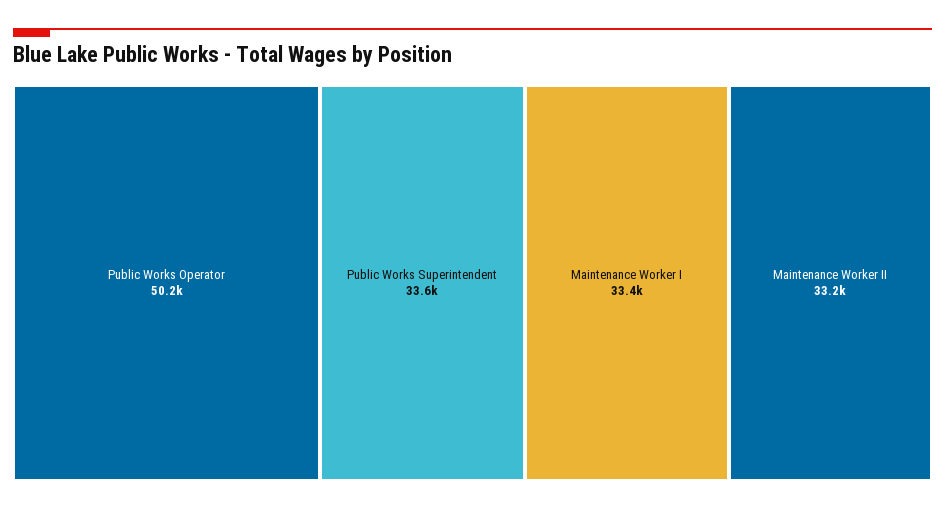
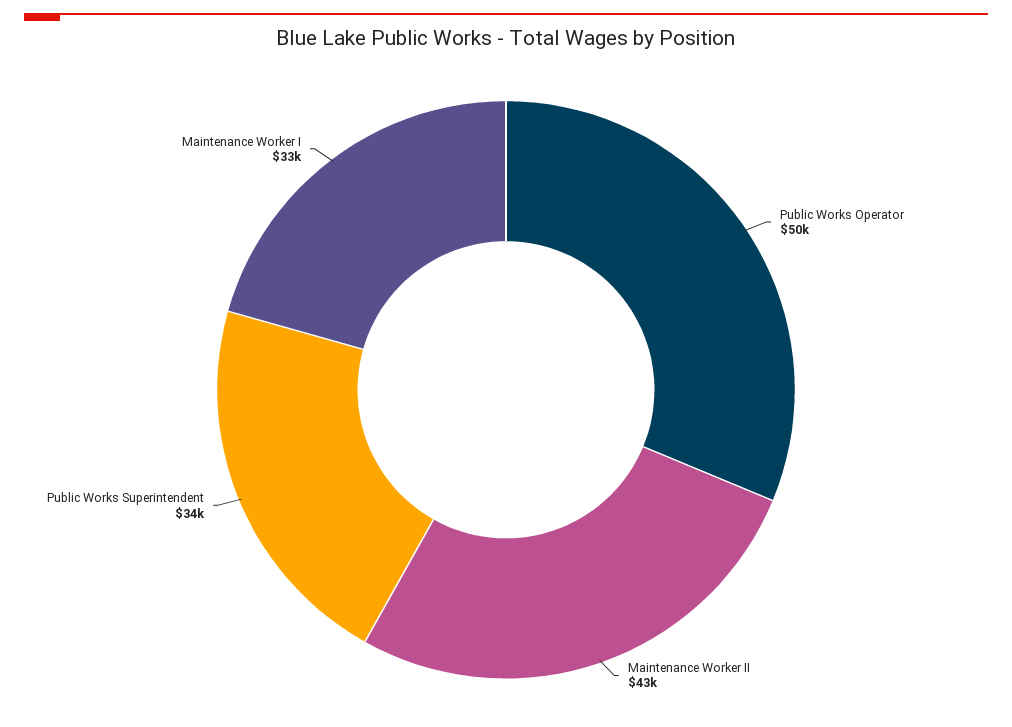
  {
    "Public Works Operator": 50200,
    "Public Works Superintendent": 33600,
    "Maintenance Worker I": 33400,
-   "Maintenance Worker II": 33200
+   "Maintenance Worker II": 43000
  }

